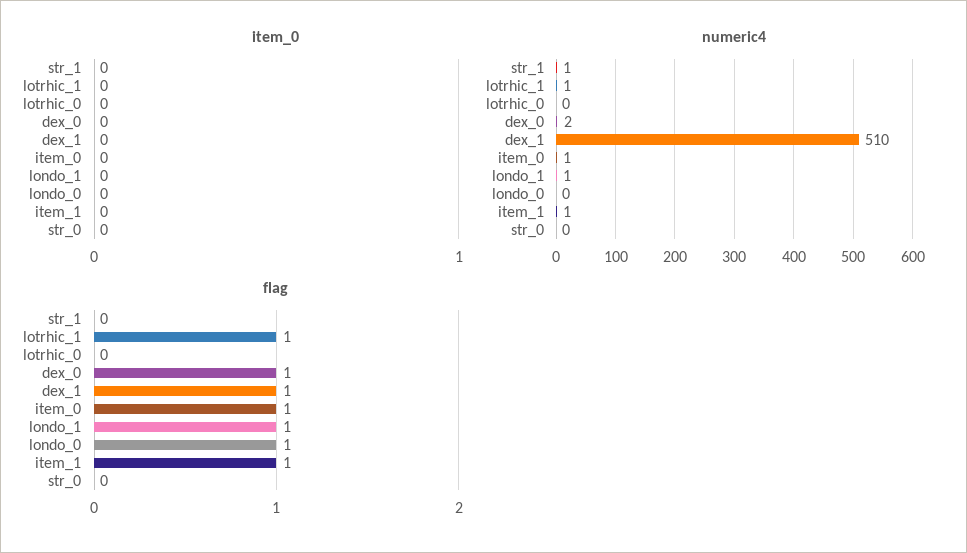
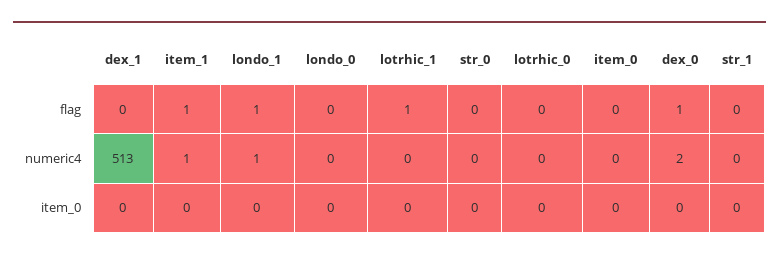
  {
    "item_0": {
      "str_1": 0,
      "lotrhic_1": 0,
      "lotrhic_0": 0,
      "dex_0": 0,
      "dex_1": 0,
      "item_0": 0,
      "londo_1": 0,
      "londo_0": 0,
      "item_1": 0,
      "str_0": 0
    },
    "numeric4": {
-     "str_1": 1,
+     "str_1": 0,
-     "lotrhic_1": 1,
+     "lotrhic_1": 0,
      "lotrhic_0": 0,
      "dex_0": 2,
-     "dex_1": 510,
+     "dex_1": 513,
-     "item_0": 1,
+     "item_0": 0,
      "londo_1": 1,
      "londo_0": 0,
      "item_1": 1,
      "str_0": 0
    },
    "flag": {
      "str_1": 0,
      "lotrhic_1": 1,
      "lotrhic_0": 0,
      "dex_0": 1,
-     "dex_1": 1,
+     "dex_1": 0,
-     "item_0": 1,
+     "item_0": 0,
      "londo_1": 1,
-     "londo_0": 1,
+     "londo_0": 0,
      "item_1": 1,
      "str_0": 0
    }
  }

